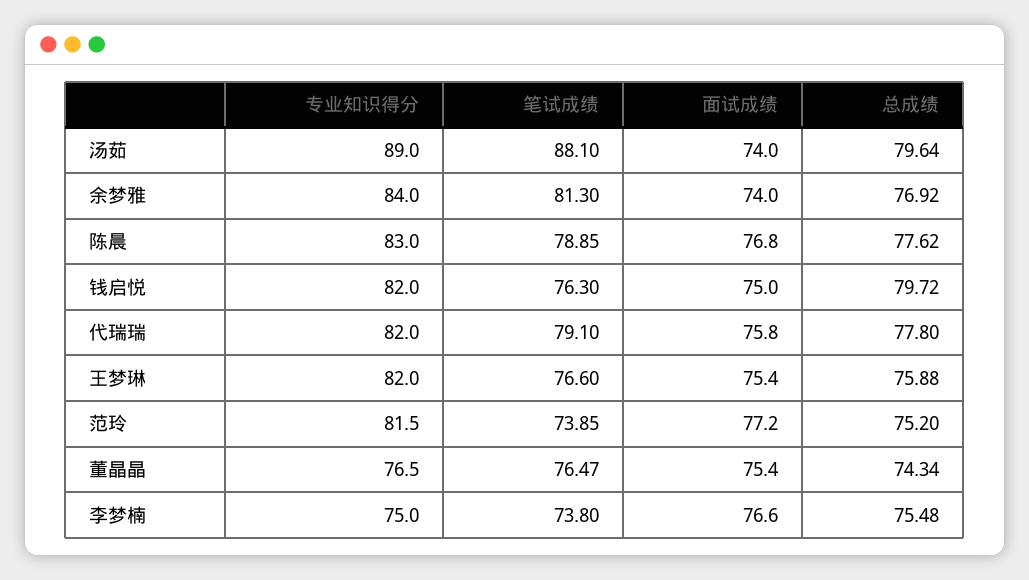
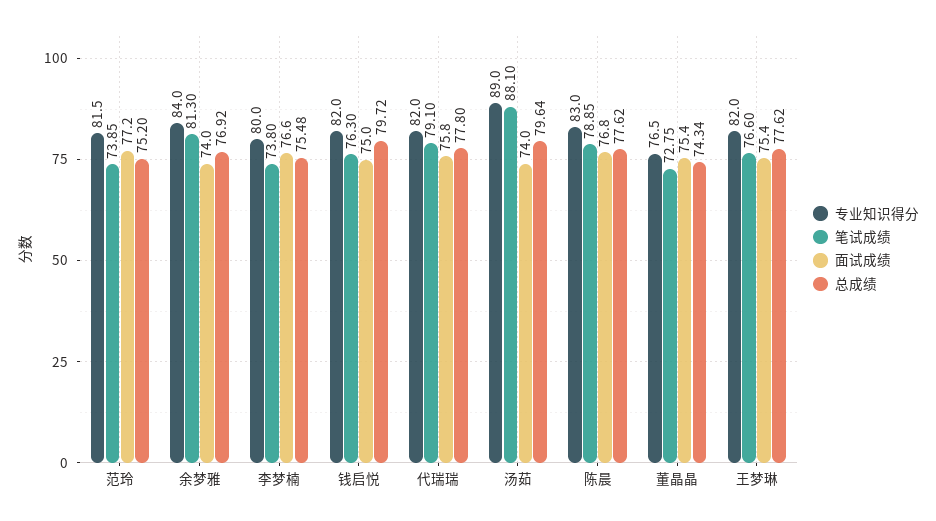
  {
    "专业知识得分": {
      "汤茹": 89,
      "余梦雅": 84,
      "陈晨": 83,
      "钱启悦": 82,
      "代瑞瑞": 82,
      "王梦琳": 82,
      "范玲": 81.5,
      "董晶晶": 76.5,
-     "李梦楠": 75
+     "李梦楠": 80
    },
    "笔试成绩": {
      "汤茹": 88.1,
      "余梦雅": 81.3,
      "陈晨": 78.85,
      "钱启悦": 76.3,
      "代瑞瑞": 79.1,
      "王梦琳": 76.6,
      "范玲": 73.85,
-     "董晶晶": 76.47,
+     "董晶晶": 72.75,
      "李梦楠": 73.8
    },
    "面试成绩": {
      "汤茹": 74,
      "余梦雅": 74,
      "陈晨": 76.8,
      "钱启悦": 75,
      "代瑞瑞": 75.8,
      "王梦琳": 75.4,
      "范玲": 77.2,
      "董晶晶": 75.4,
      "李梦楠": 76.6
    },
    "总成绩": {
      "汤茹": 79.64,
      "余梦雅": 76.92,
      "陈晨": 77.62,
      "钱启悦": 79.72,
      "代瑞瑞": 77.8,
-     "王梦琳": 75.88,
+     "王梦琳": 77.62,
      "范玲": 75.2,
      "董晶晶": 74.34,
      "李梦楠": 75.48
    }
  }

